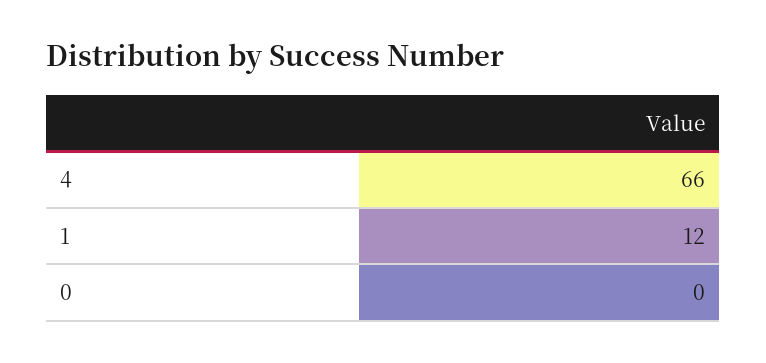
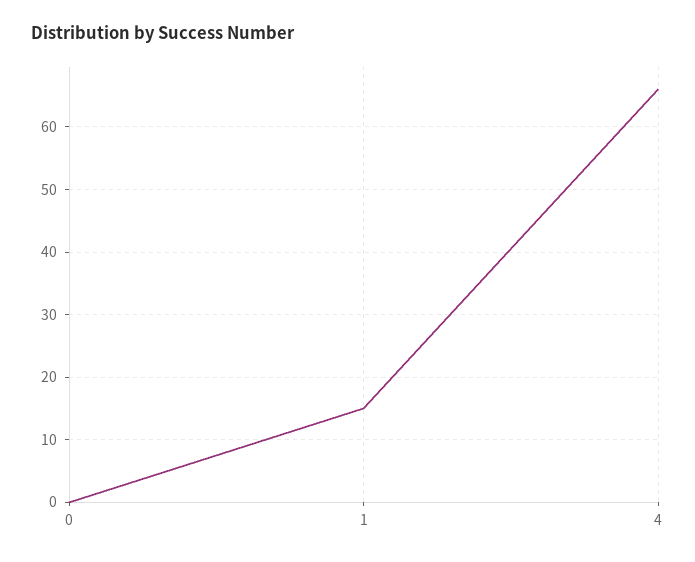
  {
    "4": 66,
-   "1": 12,
+   "1": 15,
    "0": 0
  }

